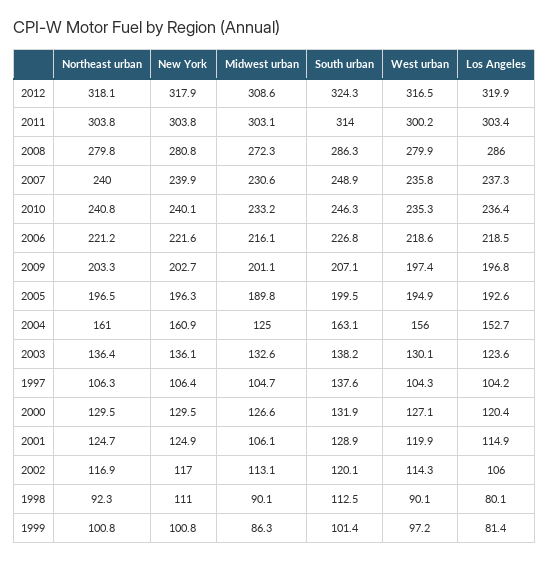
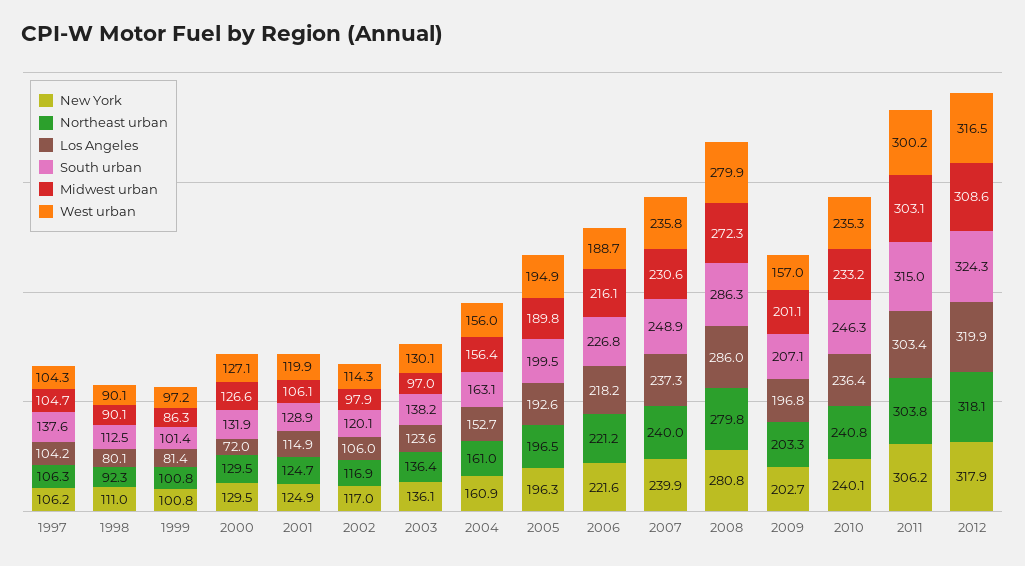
  {
    "Northeast urban": {
      "2012": 318.1,
      "2011": 303.8,
      "2008": 279.8,
      "2007": 240,
      "2010": 240.8,
      "2006": 221.2,
      "2009": 203.3,
      "2005": 196.5,
      "2004": 161,
      "2003": 136.4,
      "1997": 106.3,
      "2000": 129.5,
      "2001": 124.7,
      "2002": 116.9,
      "1998": 92.3,
      "1999": 100.8
    },
    "New York": {
      "2012": 317.9,
-     "2011": 303.8,
+     "2011": 306.2,
      "2008": 280.8,
      "2007": 239.9,
      "2010": 240.1,
      "2006": 221.6,
      "2009": 202.7,
      "2005": 196.3,
      "2004": 160.9,
      "2003": 136.1,
-     "1997": 106.4,
+     "1997": 106.2,
      "2000": 129.5,
      "2001": 124.9,
      "2002": 117,
      "1998": 111,
      "1999": 100.8
    },
    "Midwest urban": {
      "2012": 308.6,
      "2011": 303.1,
      "2008": 272.3,
      "2007": 230.6,
      "2010": 233.2,
      "2006": 216.1,
      "2009": 201.1,
      "2005": 189.8,
-     "2004": 125,
+     "2004": 156.4,
-     "2003": 132.6,
+     "2003": 97,
      "1997": 104.7,
      "2000": 126.6,
      "2001": 106.1,
-     "2002": 113.1,
+     "2002": 97.9,
      "1998": 90.1,
      "1999": 86.3
    },
    "South urban": {
      "2012": 324.3,
-     "2011": 314,
+     "2011": 315,
      "2008": 286.3,
      "2007": 248.9,
      "2010": 246.3,
      "2006": 226.8,
      "2009": 207.1,
      "2005": 199.5,
      "2004": 163.1,
      "2003": 138.2,
      "1997": 137.6,
      "2000": 131.9,
      "2001": 128.9,
      "2002": 120.1,
      "1998": 112.5,
      "1999": 101.4
    },
    "West urban": {
      "2012": 316.5,
      "2011": 300.2,
      "2008": 279.9,
      "2007": 235.8,
      "2010": 235.3,
-     "2006": 218.6,
+     "2006": 188.7,
-     "2009": 197.4,
+     "2009": 157,
      "2005": 194.9,
      "2004": 156,
      "2003": 130.1,
      "1997": 104.3,
      "2000": 127.1,
      "2001": 119.9,
      "2002": 114.3,
      "1998": 90.1,
      "1999": 97.2
    },
    "Los Angeles": {
      "2012": 319.9,
      "2011": 303.4,
      "2008": 286,
      "2007": 237.3,
      "2010": 236.4,
-     "2006": 218.5,
+     "2006": 218.2,
      "2009": 196.8,
      "2005": 192.6,
      "2004": 152.7,
      "2003": 123.6,
      "1997": 104.2,
-     "2000": 120.4,
+     "2000": 72,
      "2001": 114.9,
      "2002": 106,
      "1998": 80.1,
      "1999": 81.4
    }
  }

